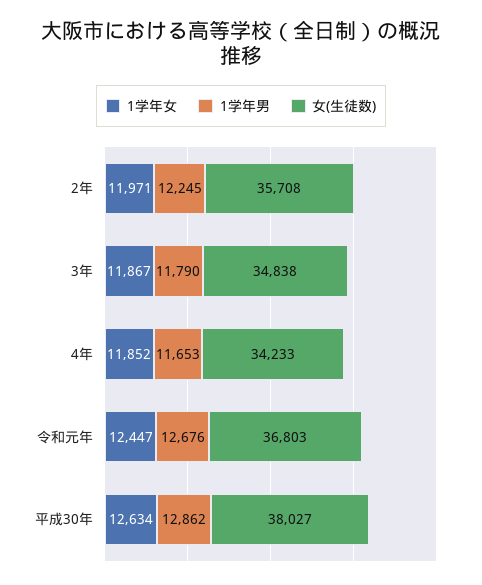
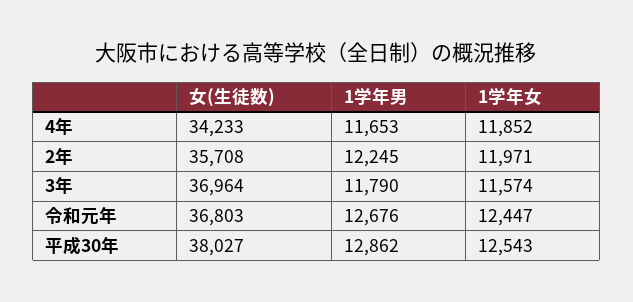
  {
    "1学年女": {
      "2年": 11971,
-     "3年": 11867,
+     "3年": 11574,
      "4年": 11852,
      "令和元年": 12447,
-     "平成30年": 12634
+     "平成30年": 12543
    },
    "1学年男": {
      "2年": 12245,
      "3年": 11790,
      "4年": 11653,
      "令和元年": 12676,
      "平成30年": 12862
    },
    "女(生徒数)": {
      "2年": 35708,
-     "3年": 34838,
+     "3年": 36964,
      "4年": 34233,
      "令和元年": 36803,
      "平成30年": 38027
    }
  }

